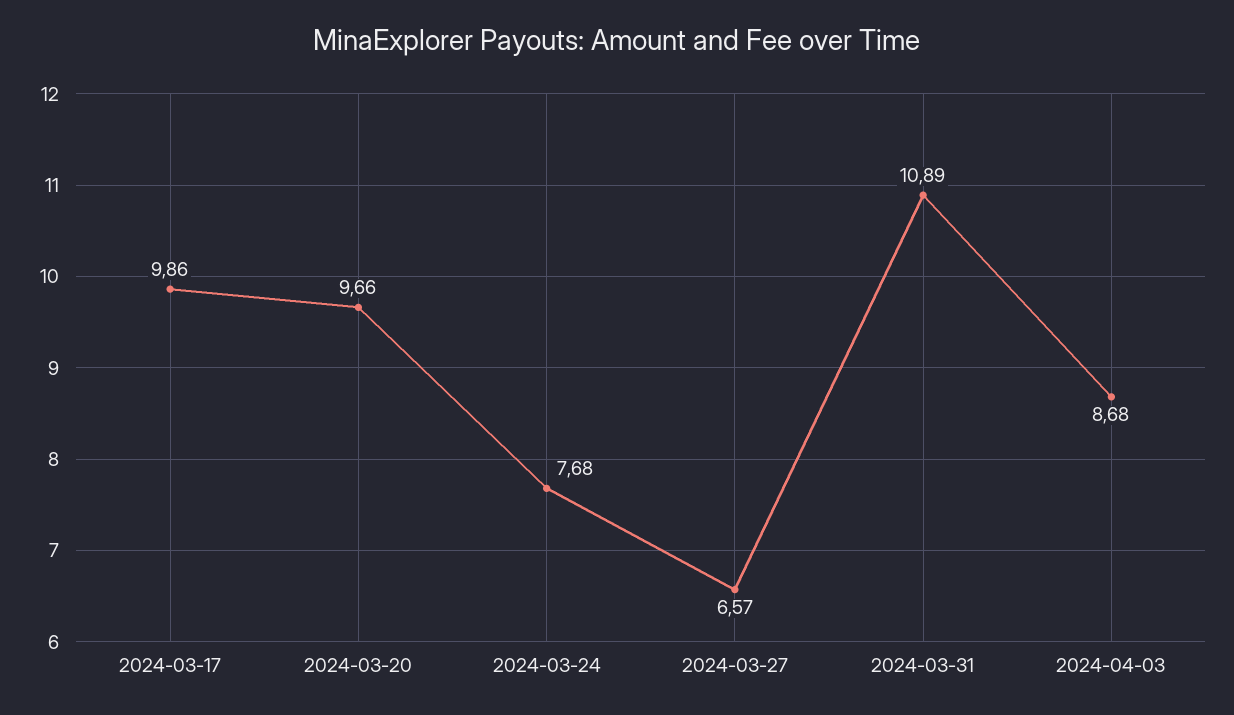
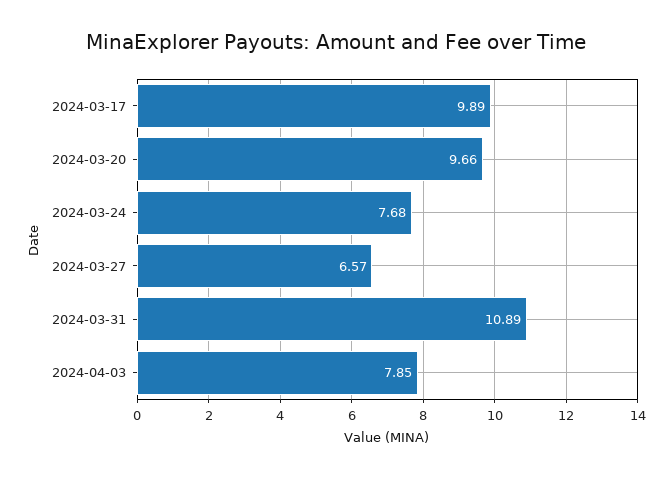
  {
-   "2024-03-17": 9.86,
+   "2024-03-17": 9.89,
    "2024-03-20": 9.66,
    "2024-03-24": 7.68,
    "2024-03-27": 6.57,
    "2024-03-31": 10.89,
-   "2024-04-03": 8.68
+   "2024-04-03": 7.85
  }

